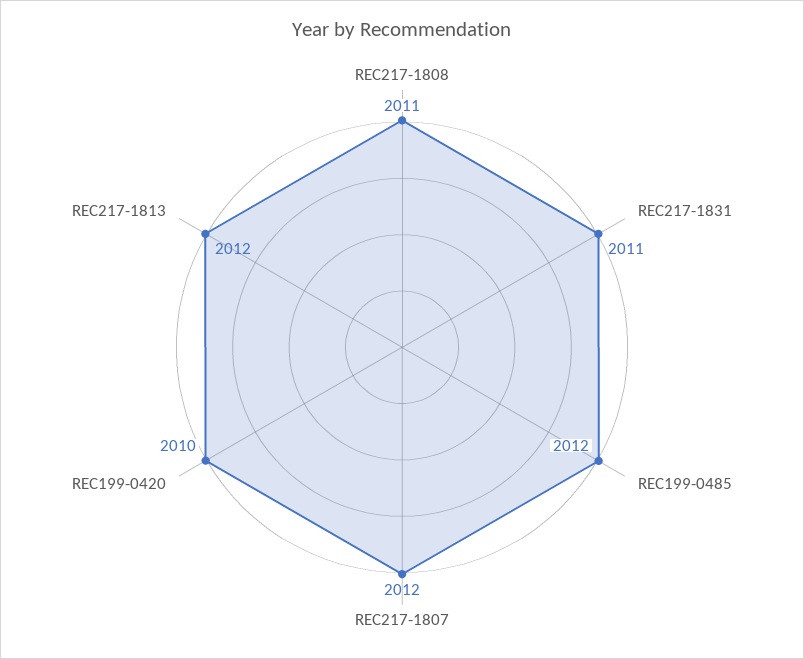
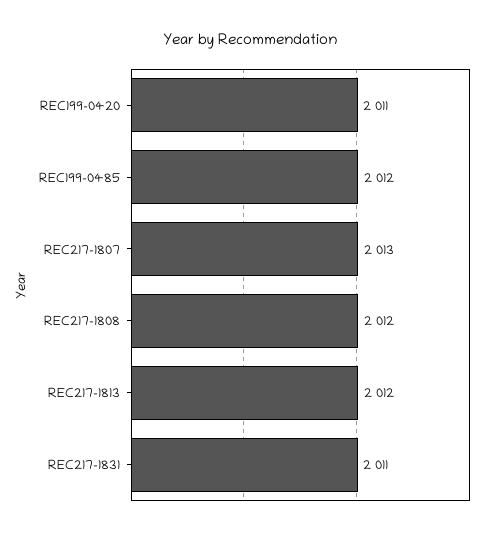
  {
-   "REC217-1808": 2011,
+   "REC217-1808": 2012,
    "REC217-1831": 2011,
    "REC199-0485": 2012,
-   "REC217-1807": 2012,
+   "REC217-1807": 2013,
-   "REC199-0420": 2010,
+   "REC199-0420": 2011,
    "REC217-1813": 2012
  }

